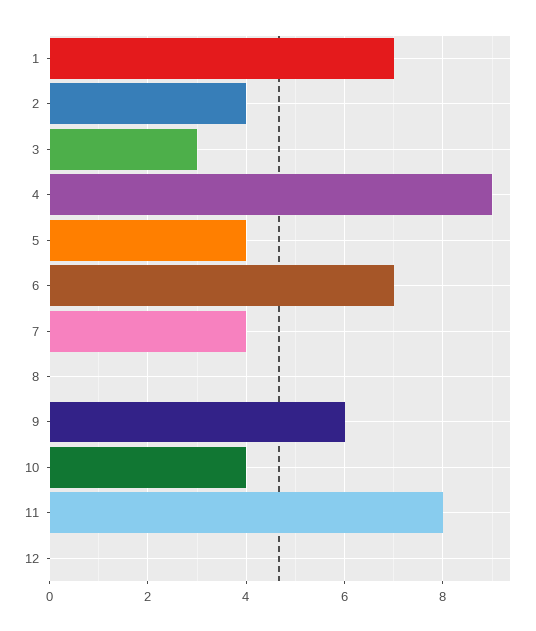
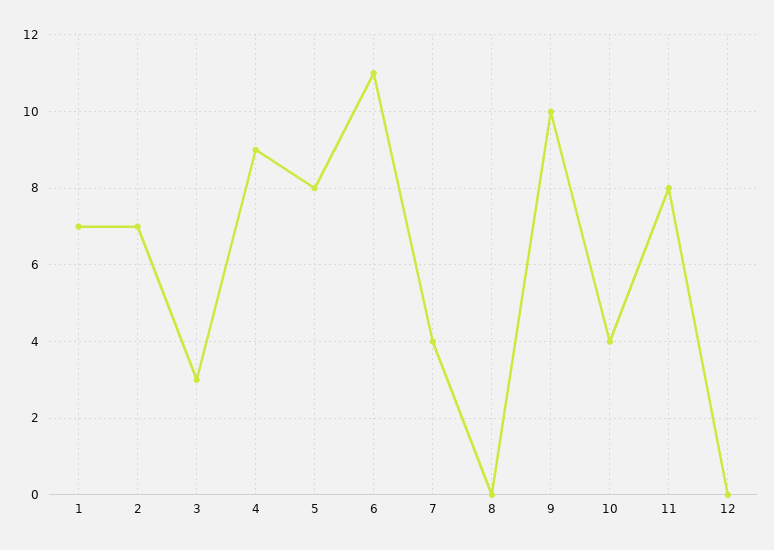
  {
    "1": 7,
-   "2": 4,
+   "2": 7,
    "3": 3,
    "4": 9,
-   "5": 4,
+   "5": 8,
-   "6": 7,
+   "6": 11,
    "7": 4,
    "8": 0,
-   "9": 6,
+   "9": 10,
    "10": 4,
    "11": 8,
    "12": 0
  }

